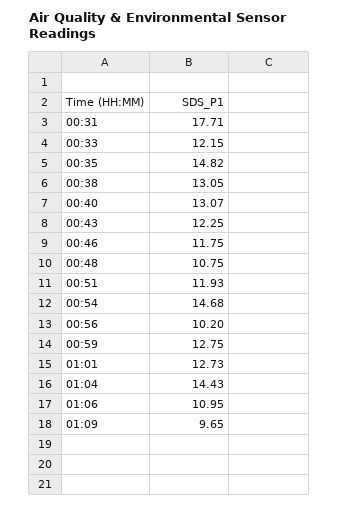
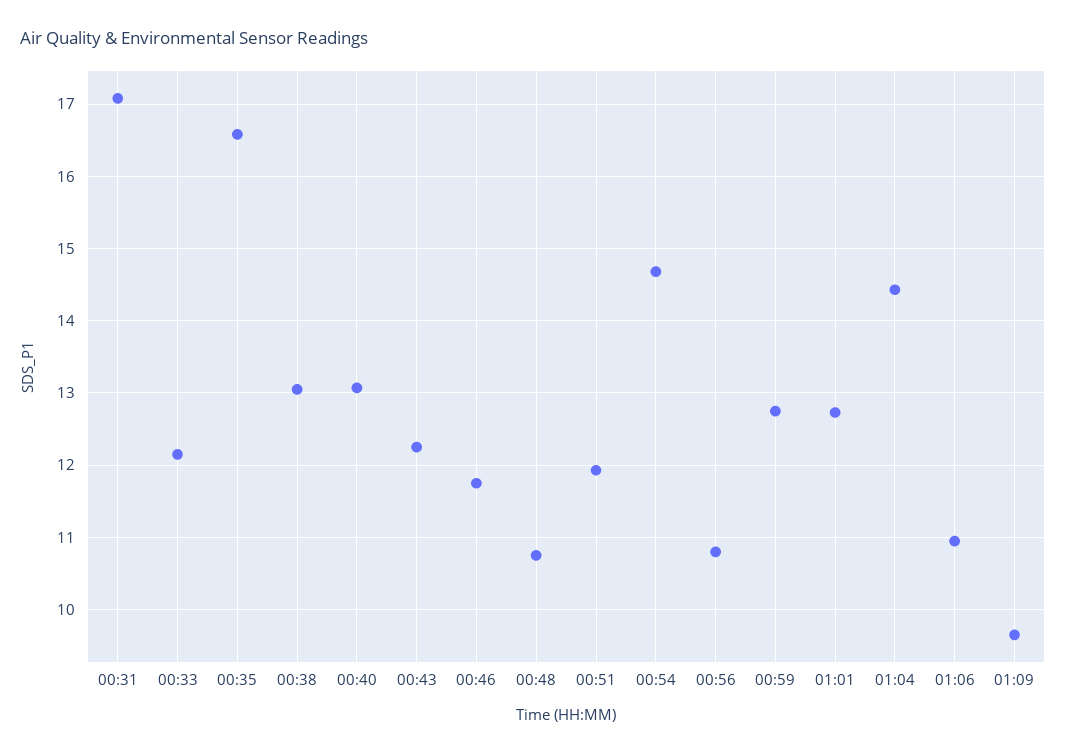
  {
-   "00:31": 17.71,
+   "00:31": 17.1,
    "00:33": 12.15,
-   "00:35": 14.82,
+   "00:35": 16.6,
    "00:38": 13.05,
    "00:40": 13.07,
    "00:43": 12.25,
    "00:46": 11.75,
    "00:48": 10.75,
    "00:51": 11.93,
    "00:54": 14.68,
-   "00:56": 10.2,
+   "00:56": 10.8,
    "00:59": 12.75,
    "01:01": 12.73,
    "01:04": 14.43,
    "01:06": 10.95,
    "01:09": 9.65
  }

